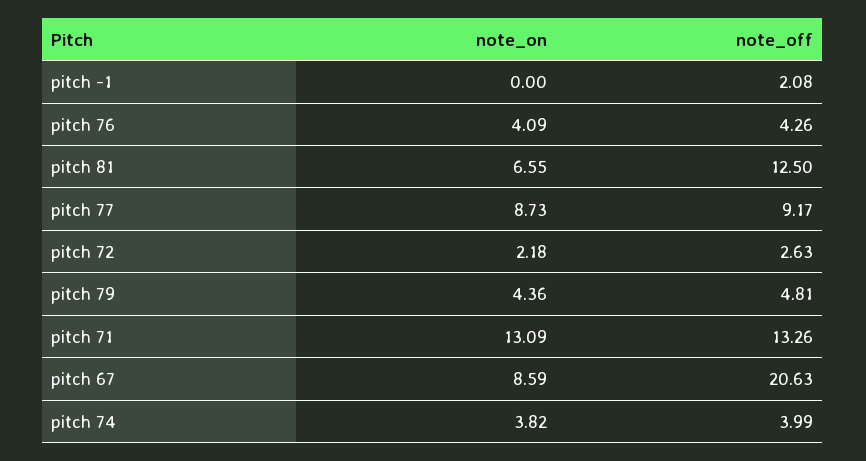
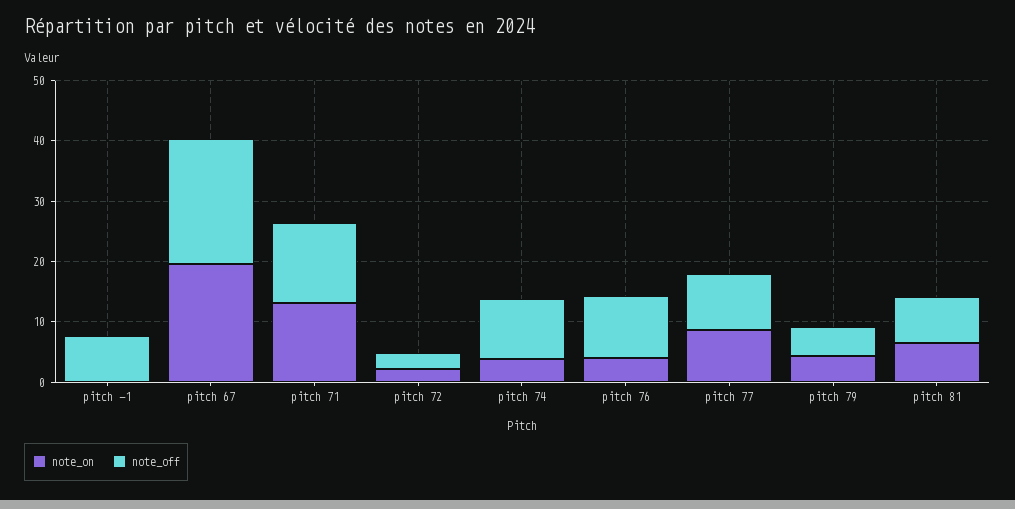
  {
    "note_on": {
      "pitch -1": 0,
      "pitch 76": 4.09,
      "pitch 81": 6.55,
      "pitch 77": 8.73,
      "pitch 72": 2.18,
      "pitch 79": 4.36,
      "pitch 71": 13.09,
-     "pitch 67": 8.59,
+     "pitch 67": 20,
      "pitch 74": 3.82
    },
    "note_off": {
-     "pitch -1": 2.08,
+     "pitch -1": 8,
-     "pitch 76": 4.26,
+     "pitch 76": 10,
-     "pitch 81": 12.5,
+     "pitch 81": 8,
      "pitch 77": 9.17,
      "pitch 72": 2.63,
      "pitch 79": 4.81,
      "pitch 71": 13.26,
      "pitch 67": 20.63,
-     "pitch 74": 3.99
+     "pitch 74": 10
    }
  }

